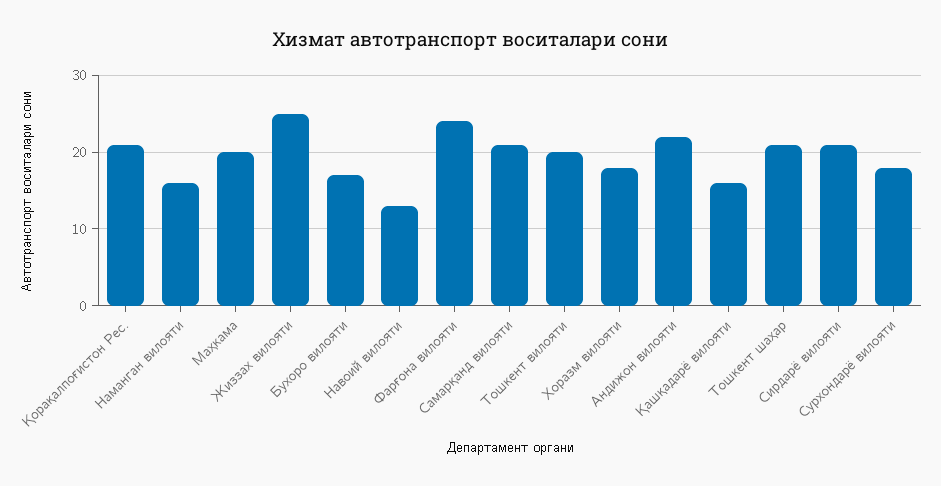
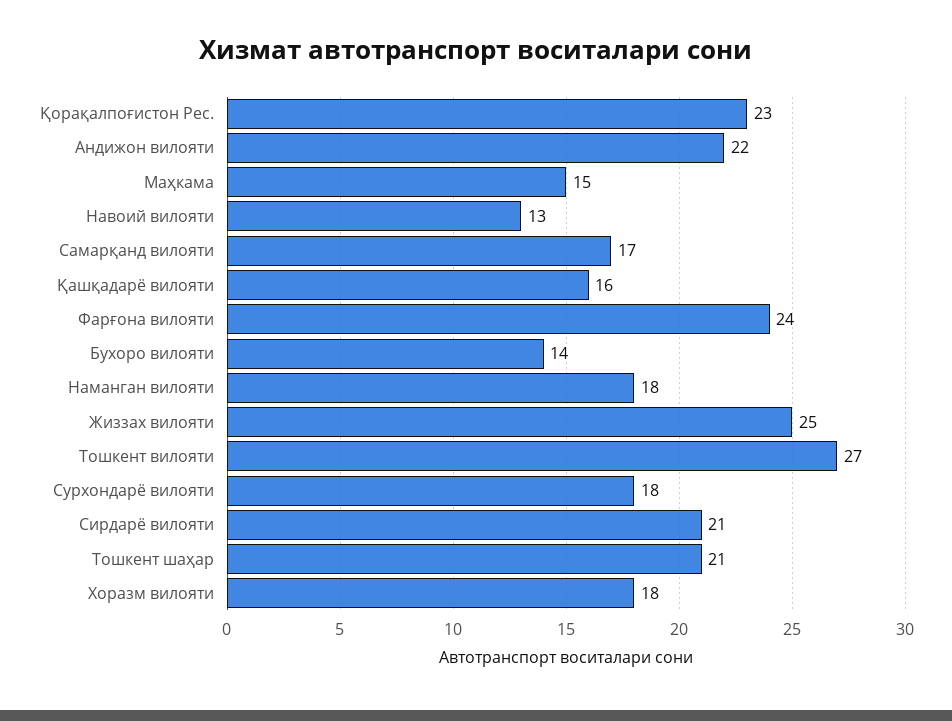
  {
-   "Қорақалпоғистон Рес.": 21,
+   "Қорақалпоғистон Рес.": 23,
-   "Наманган вилояти": 16,
+   "Наманган вилояти": 18,
-   "Маҳкама": 20,
+   "Маҳкама": 15,
    "Жиззах вилояти": 25,
-   "Бухоро вилояти": 17,
+   "Бухоро вилояти": 14,
    "Навоий вилояти": 13,
    "Фарғона вилояти": 24,
-   "Самарқанд вилояти": 21,
+   "Самарқанд вилояти": 17,
-   "Тошкент вилояти": 20,
+   "Тошкент вилояти": 27,
    "Хоразм вилояти": 18,
    "Андижон вилояти": 22,
    "Қашқадарё вилояти": 16,
    "Тошкент шаҳар": 21,
    "Сирдарё вилояти": 21,
    "Сурхондарё вилояти": 18
  }

